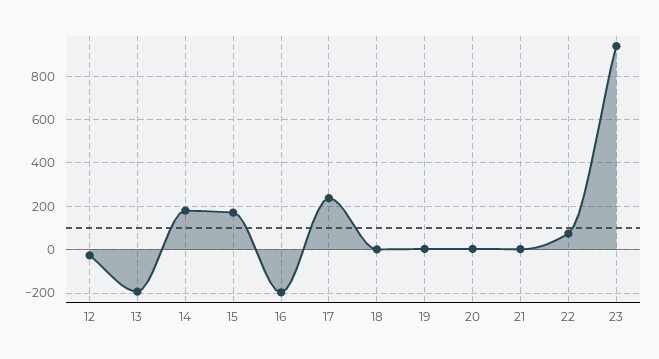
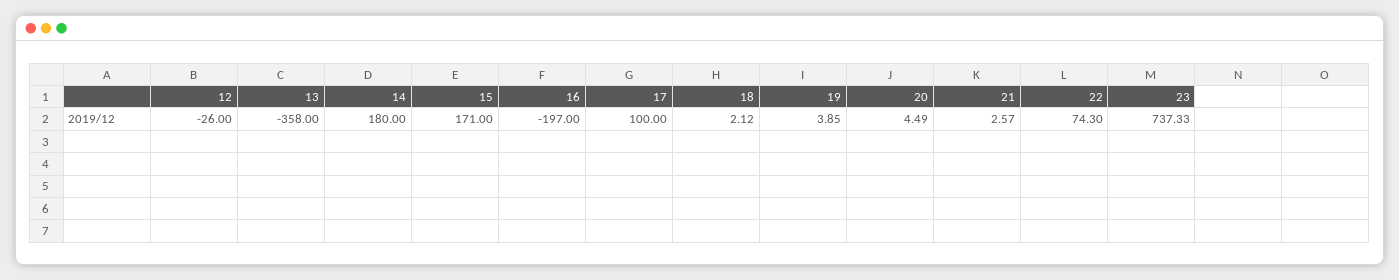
  {
    "12": -26,
-   "13": -200,
+   "13": -358,
    "14": 180,
    "15": 171,
    "16": -197,
-   "17": 250,
+   "17": 100,
    "18": 2.12,
    "19": 3.85,
    "20": 4.49,
    "21": 2.57,
    "22": 74.3,
-   "23": 950
+   "23": 737.33
  }

